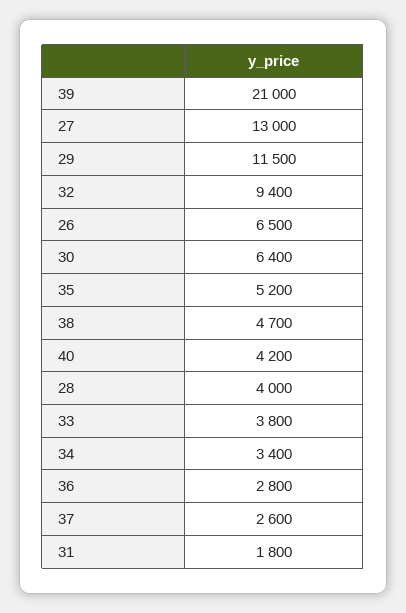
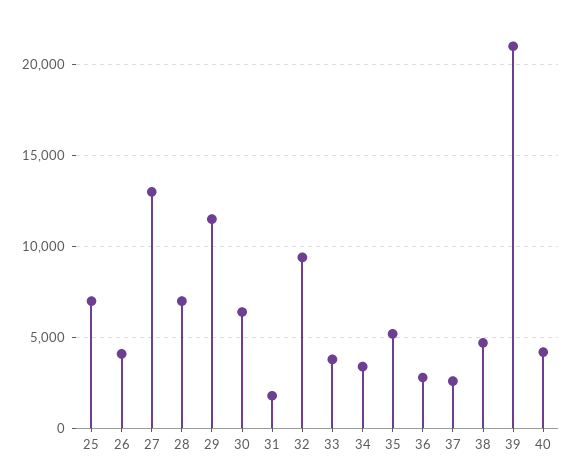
  {
    "39": 21000,
    "27": 13000,
    "29": 11500,
    "32": 9400,
-   "26": 6500,
+   "26": 4000,
    "30": 6400,
    "35": 5200,
    "38": 4700,
    "40": 4200,
-   "28": 4000,
+   "28": 7000,
    "33": 3800,
    "34": 3400,
    "36": 2800,
    "37": 2600,
-   "31": 1800
+   "31": 1800,
+   "25": 7000
  }

